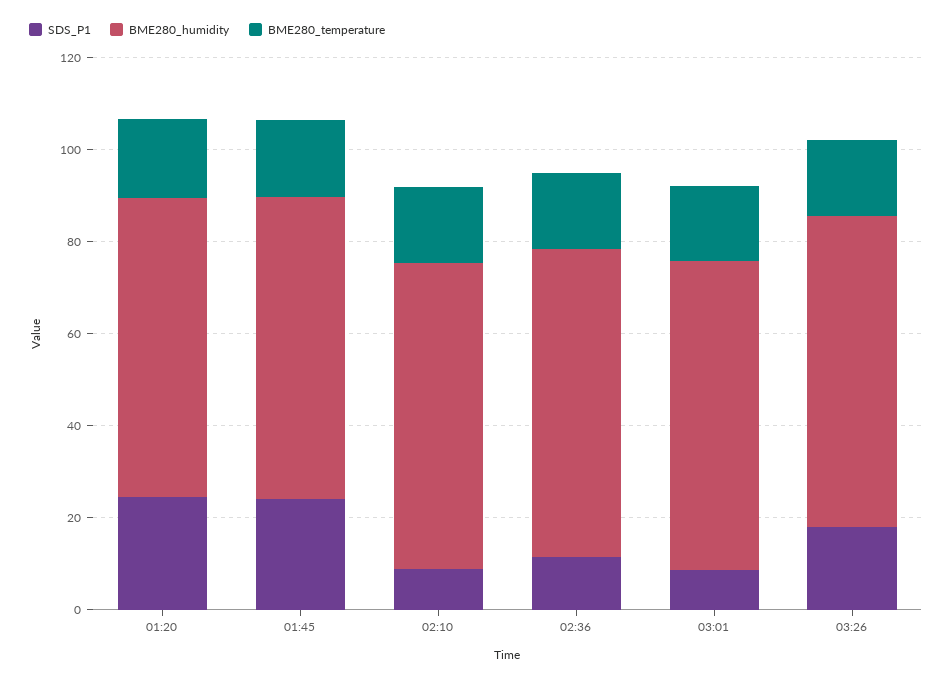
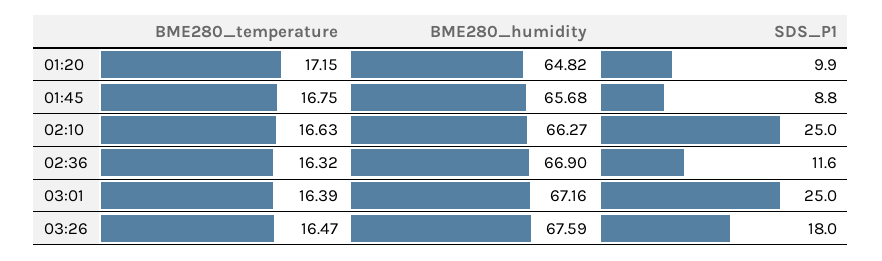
  {
    "SDS_P1": {
-     "01:20": 25,
+     "01:20": 9.9,
-     "01:45": 25,
+     "01:45": 8.8,
-     "02:10": 10,
+     "02:10": 25,
      "02:36": 11.6,
-     "03:01": 10,
+     "03:01": 25,
      "03:26": 18
    },
    "BME280_humidity": {
      "01:20": 64.82,
      "01:45": 65.68,
      "02:10": 66.27,
      "02:36": 66.9,
      "03:01": 67.16,
      "03:26": 67.59
    },
    "BME280_temperature": {
      "01:20": 17.15,
      "01:45": 16.75,
      "02:10": 16.63,
      "02:36": 16.32,
      "03:01": 16.39,
      "03:26": 16.47
    }
  }

